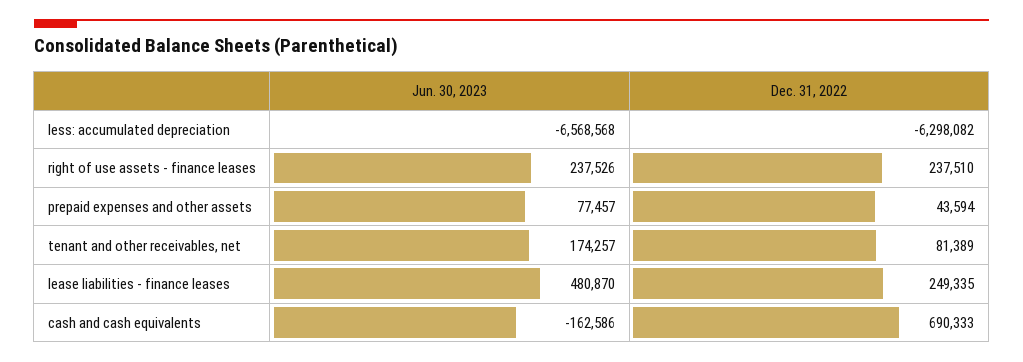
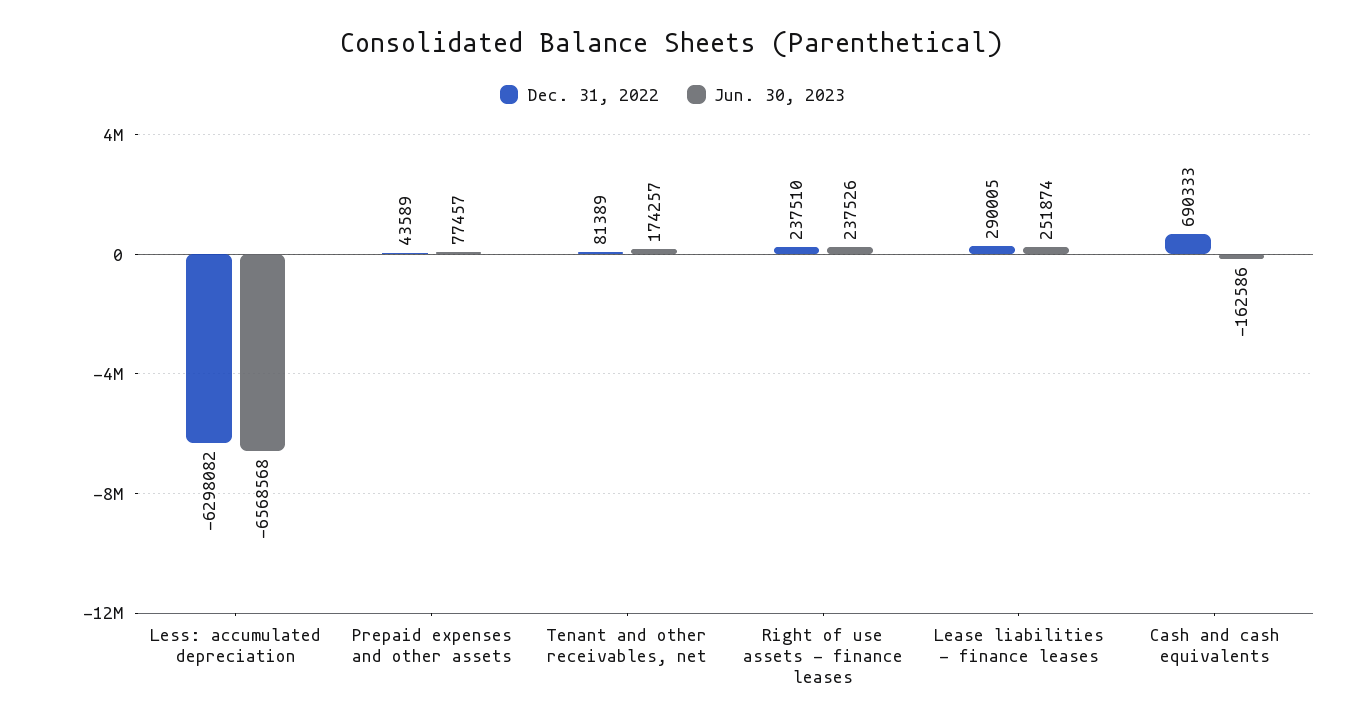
  {
    "Jun. 30, 2023": {
      "less: accumulated depreciation": -6568568,
      "right of use assets - finance leases": 237526,
      "prepaid expenses and other assets": 77457,
      "tenant and other receivables, net": 174257,
-     "lease liabilities - finance leases": 480870,
+     "lease liabilities - finance leases": 251874,
      "cash and cash equivalents": -162586
    },
    "Dec. 31, 2022": {
      "less: accumulated depreciation": -6298082,
      "right of use assets - finance leases": 237510,
-     "prepaid expenses and other assets": 43594,
+     "prepaid expenses and other assets": 43589,
      "tenant and other receivables, net": 81389,
-     "lease liabilities - finance leases": 249335,
+     "lease liabilities - finance leases": 290005,
      "cash and cash equivalents": 690333
    }
  }

